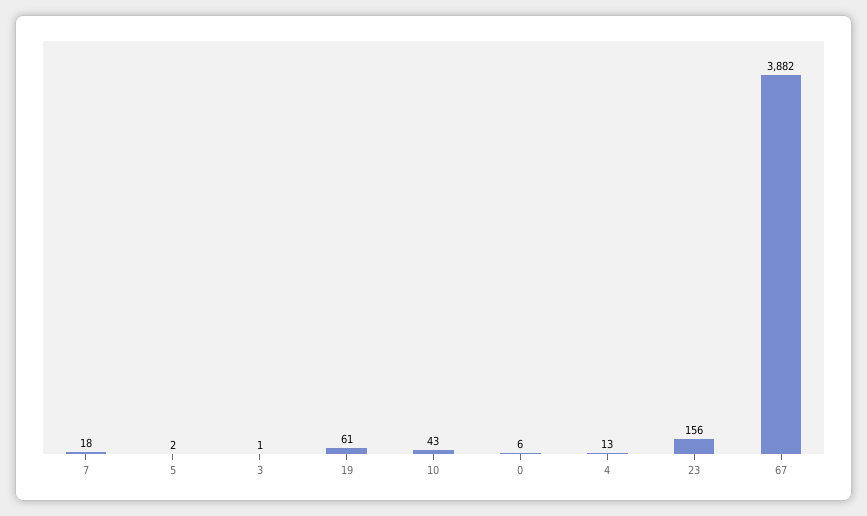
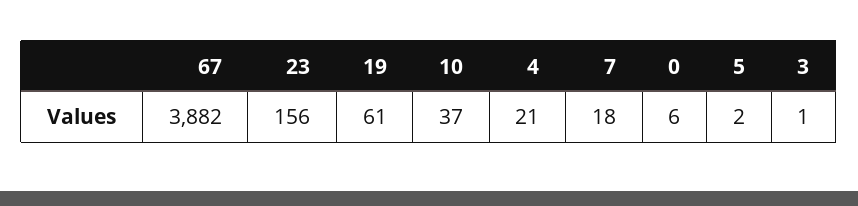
  {
    "7": 18,
    "5": 2,
    "3": 1,
    "19": 61,
-   "10": 43,
+   "10": 37,
    "0": 6,
-   "4": 13,
+   "4": 21,
    "23": 156,
    "67": 3882
  }

